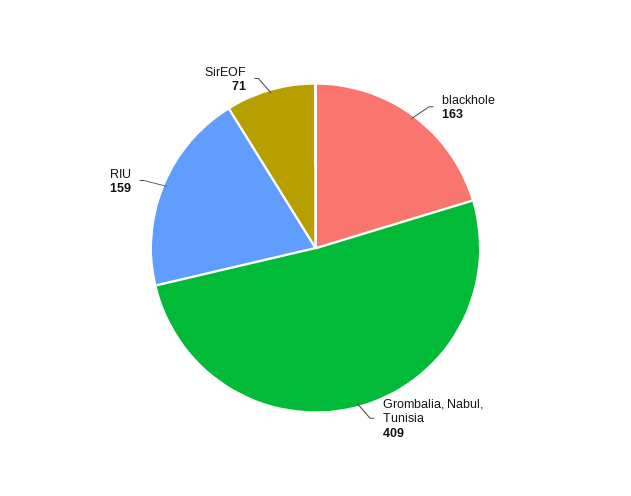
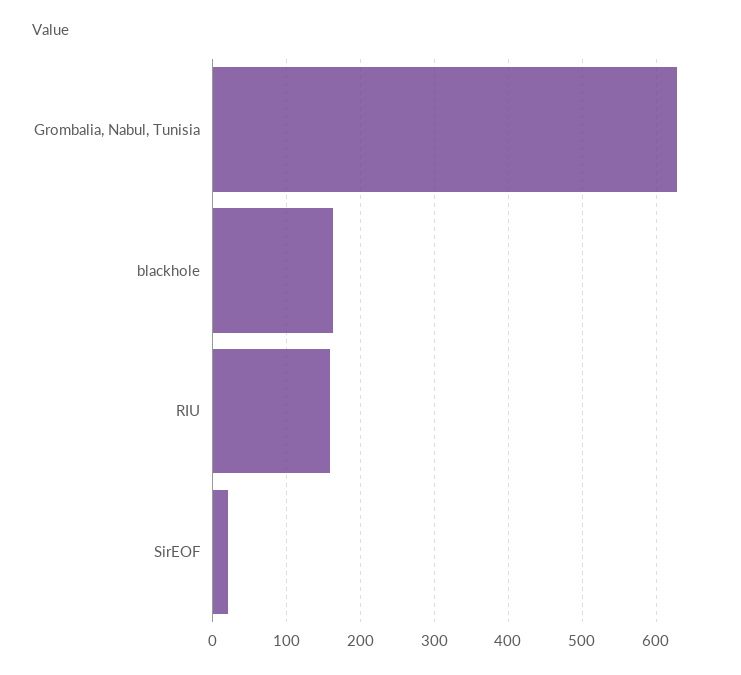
  {
    "blackhole": 163,
-   "Grombalia, Nabul, Tunisia": 409,
+   "Grombalia, Nabul, Tunisia": 630,
    "RIU": 159,
-   "SirEOF": 71
+   "SirEOF": 20
  }

